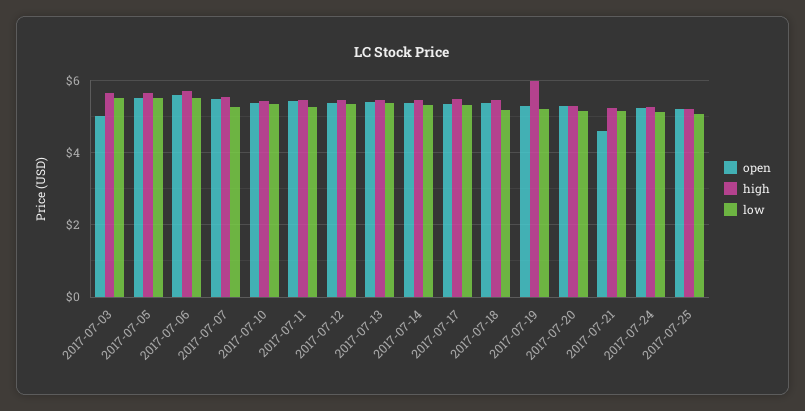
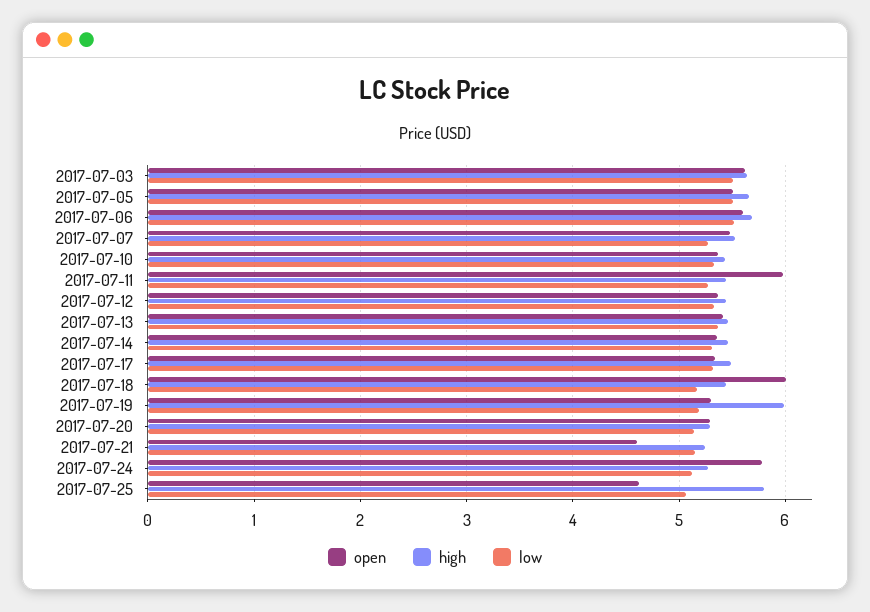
  {
    "open": {
-     "2017-07-03": 5,
+     "2017-07-03": 5.6,
      "2017-07-05": 5.5,
      "2017-07-06": 5.6,
      "2017-07-07": 5.5,
      "2017-07-10": 5.4,
-     "2017-07-11": 5.4,
+     "2017-07-11": 6,
      "2017-07-12": 5.4,
      "2017-07-13": 5.4,
      "2017-07-14": 5.4,
      "2017-07-17": 5.3,
-     "2017-07-18": 5.4,
+     "2017-07-18": 6,
      "2017-07-19": 5.3,
      "2017-07-20": 5.3,
      "2017-07-21": 4.6,
-     "2017-07-24": 5.2,
+     "2017-07-24": 5.8,
-     "2017-07-25": 5.2
+     "2017-07-25": 4.6
    },
    "high": {
      "2017-07-03": 5.6,
      "2017-07-05": 5.7,
      "2017-07-06": 5.7,
      "2017-07-07": 5.5,
      "2017-07-10": 5.4,
      "2017-07-11": 5.4,
      "2017-07-12": 5.4,
      "2017-07-13": 5.5,
      "2017-07-14": 5.5,
      "2017-07-17": 5.5,
      "2017-07-18": 5.4,
      "2017-07-19": 6,
      "2017-07-20": 5.3,
      "2017-07-21": 5.2,
      "2017-07-24": 5.3,
-     "2017-07-25": 5.2
+     "2017-07-25": 5.8
    },
    "low": {
      "2017-07-03": 5.5,
      "2017-07-05": 5.5,
      "2017-07-06": 5.5,
      "2017-07-07": 5.3,
      "2017-07-10": 5.3,
      "2017-07-11": 5.3,
      "2017-07-12": 5.3,
      "2017-07-13": 5.4,
      "2017-07-14": 5.3,
      "2017-07-17": 5.3,
      "2017-07-18": 5.2,
      "2017-07-19": 5.2,
      "2017-07-20": 5.1,
      "2017-07-21": 5.2,
      "2017-07-24": 5.1,
      "2017-07-25": 5.1
    }
  }

